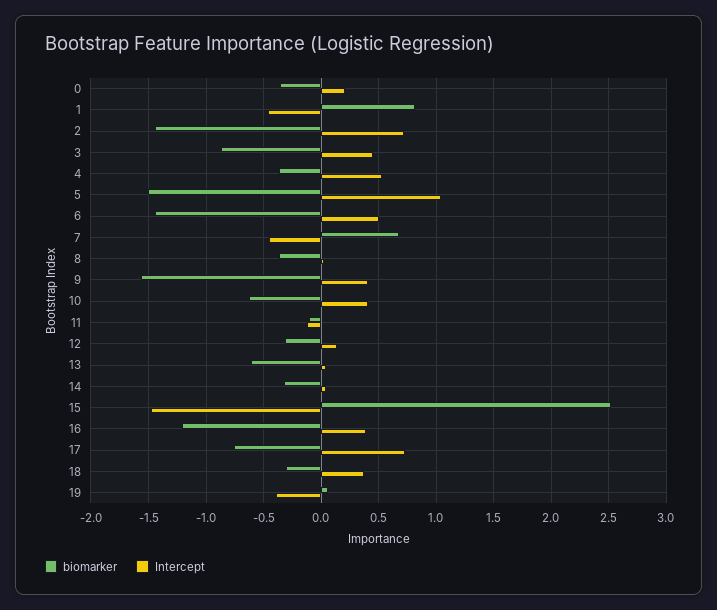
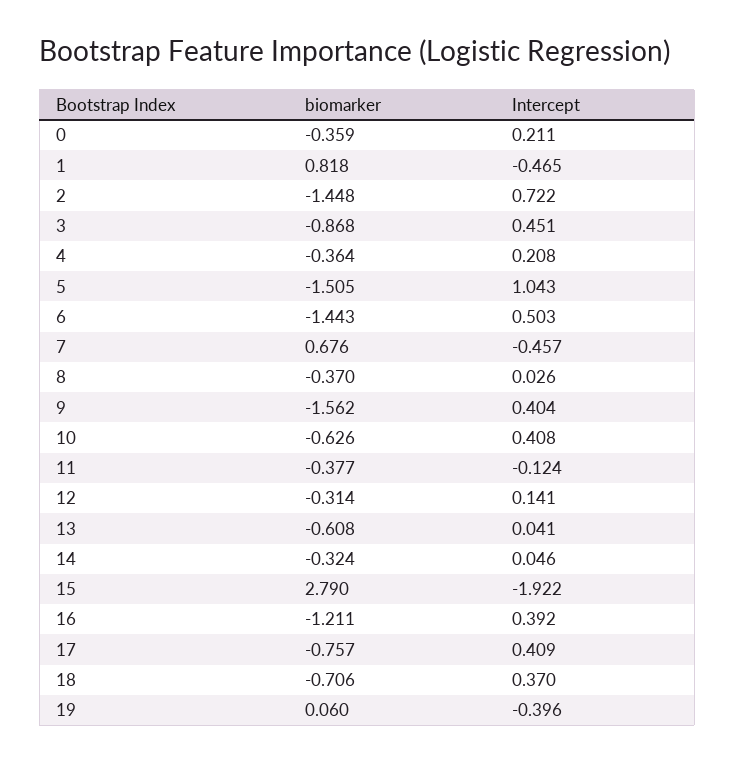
  {
    "biomarker": {
      "0": -0.359,
      "1": 0.818,
      "2": -1.448,
      "3": -0.868,
      "4": -0.364,
      "5": -1.505,
      "6": -1.443,
      "7": 0.676,
      "8": -0.37,
      "9": -1.562,
      "10": -0.626,
-     "11": -0.1,
+     "11": -0.377,
      "12": -0.314,
      "13": -0.608,
      "14": -0.324,
-     "15": 2.5,
+     "15": 2.79,
      "16": -1.211,
      "17": -0.757,
-     "18": -0.3,
+     "18": -0.706,
      "19": 0.06
    },
    "Intercept": {
      "0": 0.211,
      "1": -0.465,
      "2": 0.722,
      "3": 0.451,
-     "4": 0.5,
+     "4": 0.208,
      "5": 1.043,
      "6": 0.503,
      "7": -0.457,
      "8": 0.026,
      "9": 0.404,
      "10": 0.408,
      "11": -0.124,
      "12": 0.141,
      "13": 0.041,
      "14": 0.046,
-     "15": -1.5,
+     "15": -1.922,
      "16": 0.392,
-     "17": 0.7,
+     "17": 0.409,
      "18": 0.37,
      "19": -0.396
    }
  }

